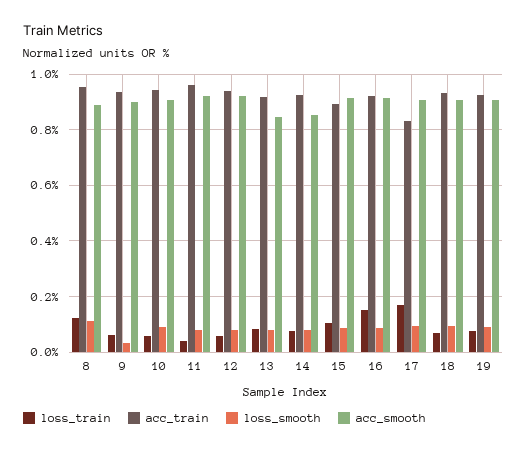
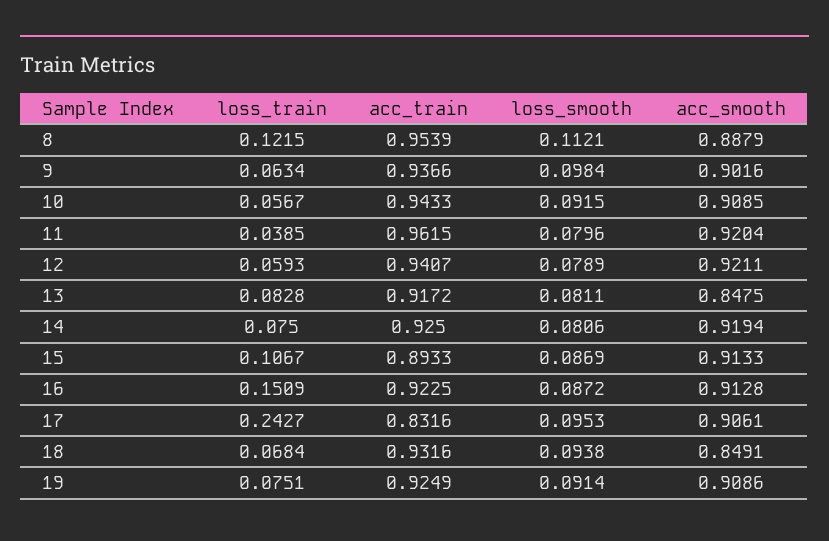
  {
    "loss_train": {
      "8": 0.1215,
      "9": 0.0634,
      "10": 0.0567,
      "11": 0.0385,
      "12": 0.0593,
      "13": 0.0828,
      "14": 0.075,
      "15": 0.1067,
      "16": 0.1509,
-     "17": 0.175,
+     "17": 0.2427,
      "18": 0.0684,
      "19": 0.0751
    },
    "acc_train": {
      "8": 0.9539,
      "9": 0.9366,
      "10": 0.9433,
      "11": 0.9615,
      "12": 0.9407,
      "13": 0.9172,
      "14": 0.925,
      "15": 0.8933,
      "16": 0.9225,
      "17": 0.8316,
      "18": 0.9316,
      "19": 0.9249
    },
    "loss_smooth": {
      "8": 0.1121,
-     "9": 0.025,
+     "9": 0.0984,
      "10": 0.0915,
      "11": 0.0796,
      "12": 0.0789,
      "13": 0.0811,
      "14": 0.0806,
      "15": 0.0869,
      "16": 0.0872,
      "17": 0.0953,
      "18": 0.0938,
      "19": 0.0914
    },
    "acc_smooth": {
      "8": 0.8879,
      "9": 0.9016,
      "10": 0.9085,
      "11": 0.9204,
      "12": 0.9211,
      "13": 0.8475,
-     "14": 0.85,
+     "14": 0.9194,
      "15": 0.9133,
      "16": 0.9128,
      "17": 0.9061,
-     "18": 0.9,
+     "18": 0.8491,
      "19": 0.9086
    }
  }

